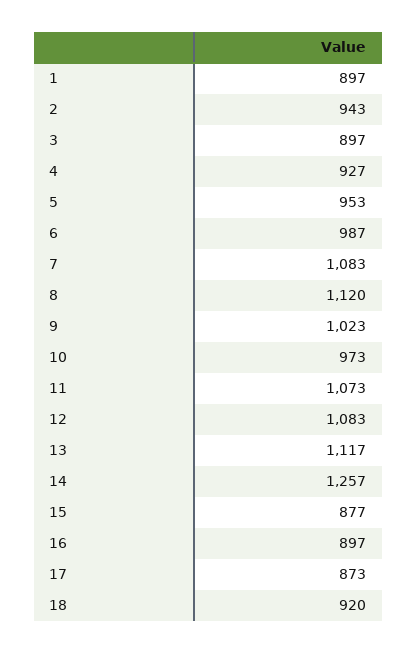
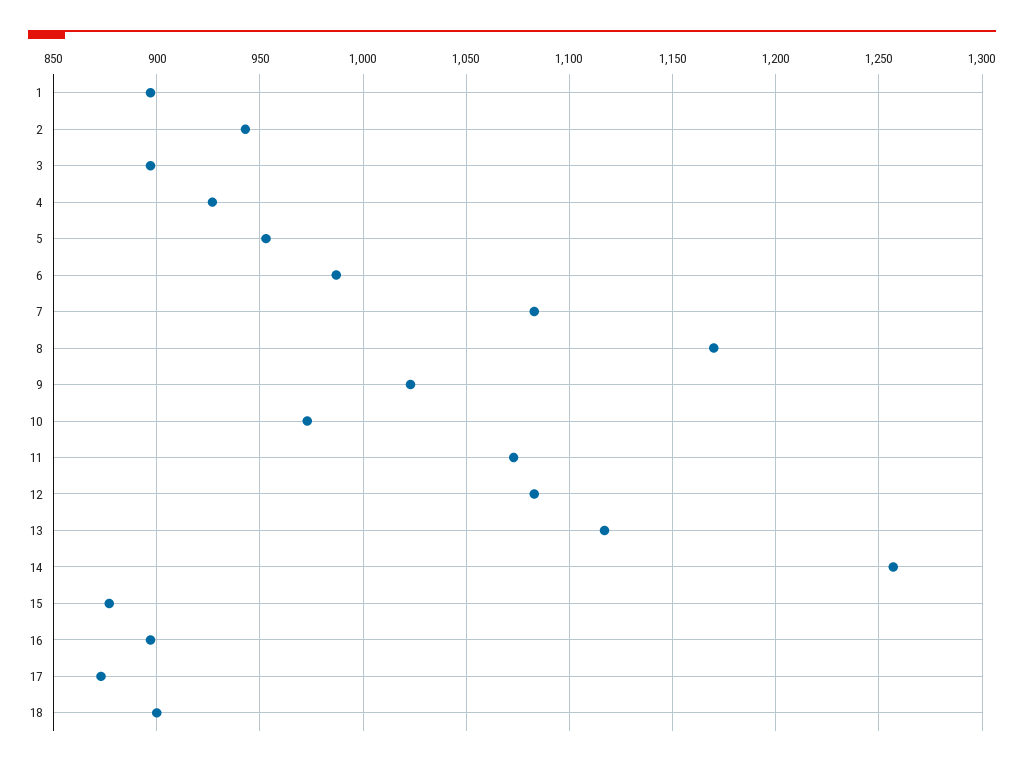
  {
    "1": 897,
    "2": 943,
    "3": 897,
    "4": 927,
    "5": 953,
    "6": 987,
    "7": 1083,
-   "8": 1120,
+   "8": 1170,
    "9": 1023,
    "10": 973,
    "11": 1073,
    "12": 1083,
    "13": 1117,
    "14": 1257,
    "15": 877,
    "16": 897,
    "17": 873,
-   "18": 920
+   "18": 900
  }

